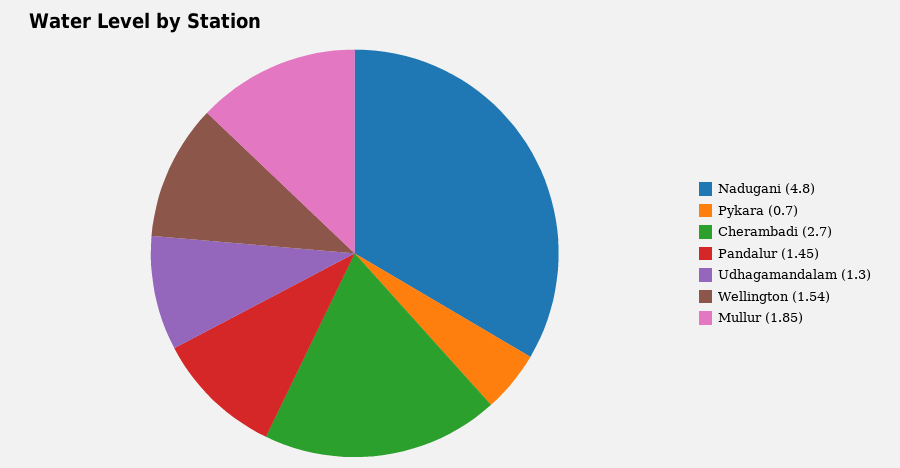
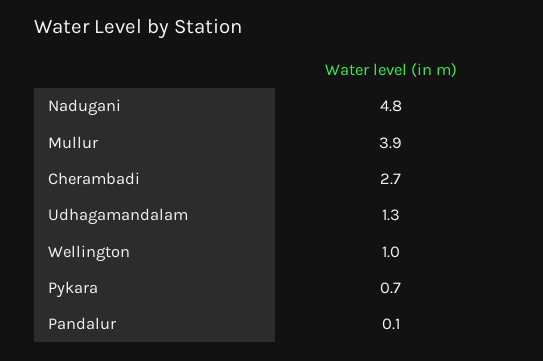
  {
    "Nadugani": 4.8,
    "Pykara": 0.7,
    "Cherambadi": 2.7,
-   "Pandalur": 1.45,
+   "Pandalur": 0.1,
    "Udhagamandalam": 1.3,
-   "Wellington": 1.54,
+   "Wellington": 1,
-   "Mullur": 1.85
+   "Mullur": 3.9
  }

